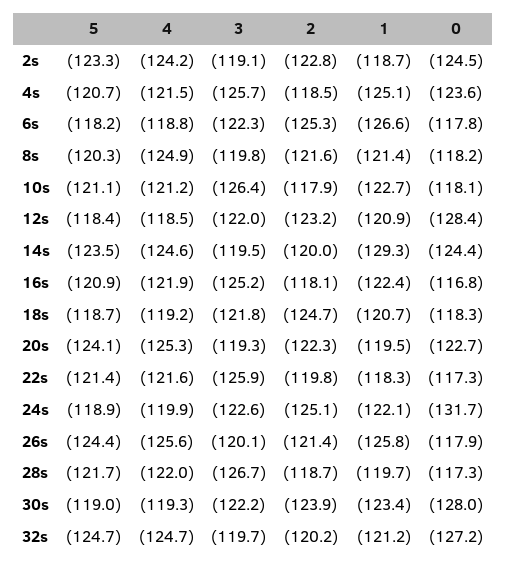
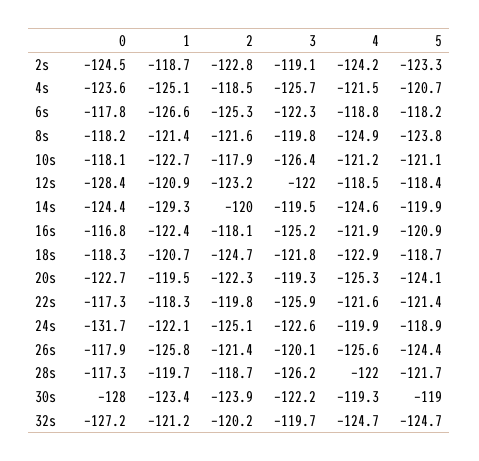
  {
    "5": {
      "2s": -123.3,
      "4s": -120.7,
      "6s": -118.2,
-     "8s": -120.3,
+     "8s": -123.8,
      "10s": -121.1,
      "12s": -118.4,
-     "14s": -123.5,
+     "14s": -119.9,
      "16s": -120.9,
      "18s": -118.7,
      "20s": -124.1,
      "22s": -121.4,
      "24s": -118.9,
      "26s": -124.4,
      "28s": -121.7,
      "30s": -119,
      "32s": -124.7
    },
    "4": {
      "2s": -124.2,
      "4s": -121.5,
      "6s": -118.8,
      "8s": -124.9,
      "10s": -121.2,
      "12s": -118.5,
      "14s": -124.6,
      "16s": -121.9,
-     "18s": -119.2,
+     "18s": -122.9,
      "20s": -125.3,
      "22s": -121.6,
      "24s": -119.9,
      "26s": -125.6,
      "28s": -122,
      "30s": -119.3,
      "32s": -124.7
    },
    "3": {
      "2s": -119.1,
      "4s": -125.7,
      "6s": -122.3,
      "8s": -119.8,
      "10s": -126.4,
      "12s": -122,
      "14s": -119.5,
      "16s": -125.2,
      "18s": -121.8,
      "20s": -119.3,
      "22s": -125.9,
      "24s": -122.6,
      "26s": -120.1,
-     "28s": -126.7,
+     "28s": -126.2,
      "30s": -122.2,
      "32s": -119.7
    },
    "2": {
      "2s": -122.8,
      "4s": -118.5,
      "6s": -125.3,
      "8s": -121.6,
      "10s": -117.9,
      "12s": -123.2,
      "14s": -120,
      "16s": -118.1,
      "18s": -124.7,
      "20s": -122.3,
      "22s": -119.8,
      "24s": -125.1,
      "26s": -121.4,
      "28s": -118.7,
      "30s": -123.9,
      "32s": -120.2
    },
    "1": {
      "2s": -118.7,
      "4s": -125.1,
      "6s": -126.6,
      "8s": -121.4,
      "10s": -122.7,
      "12s": -120.9,
      "14s": -129.3,
      "16s": -122.4,
      "18s": -120.7,
      "20s": -119.5,
      "22s": -118.3,
      "24s": -122.1,
      "26s": -125.8,
      "28s": -119.7,
      "30s": -123.4,
      "32s": -121.2
    },
    "0": {
      "2s": -124.5,
      "4s": -123.6,
      "6s": -117.8,
      "8s": -118.2,
      "10s": -118.1,
      "12s": -128.4,
      "14s": -124.4,
      "16s": -116.8,
      "18s": -118.3,
      "20s": -122.7,
      "22s": -117.3,
      "24s": -131.7,
      "26s": -117.9,
      "28s": -117.3,
      "30s": -128,
      "32s": -127.2
    }
  }

